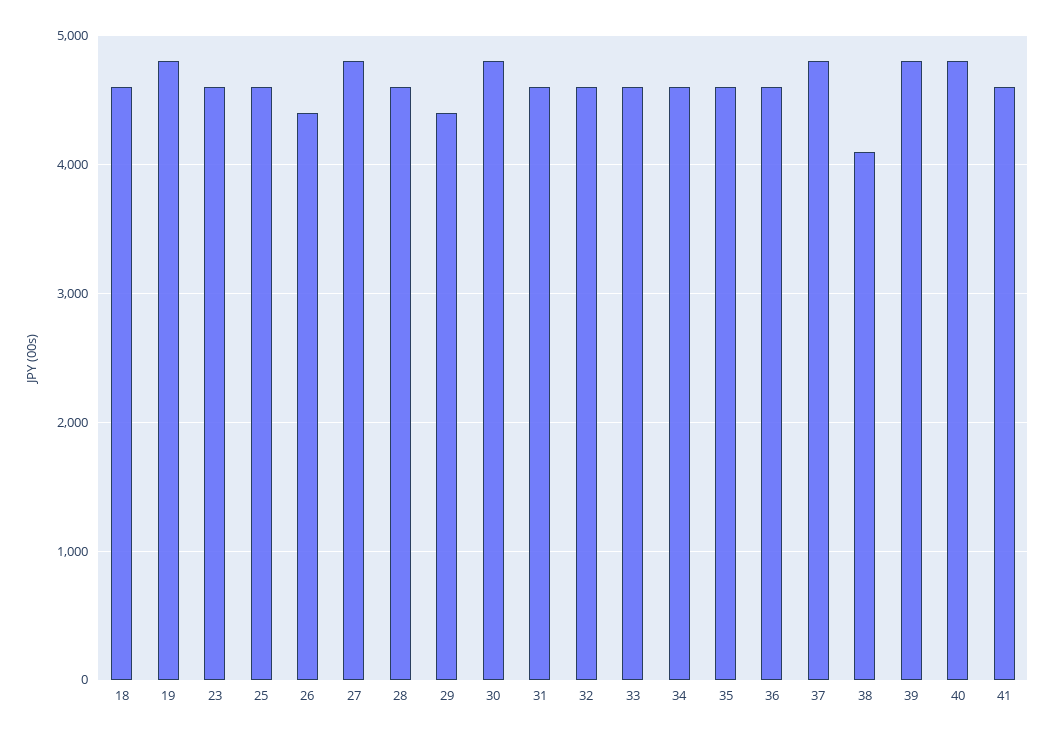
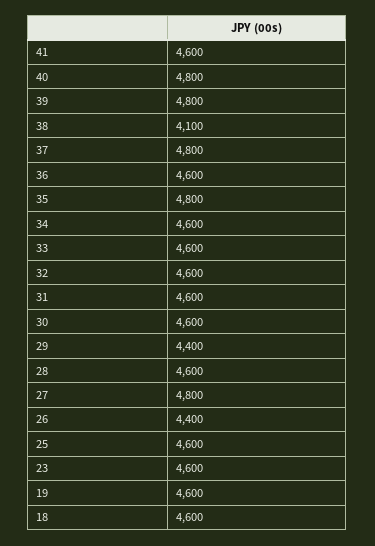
  {
    "18": 4600,
-   "19": 4800,
+   "19": 4600,
    "23": 4600,
    "25": 4600,
    "26": 4400,
    "27": 4800,
    "28": 4600,
    "29": 4400,
-   "30": 4800,
+   "30": 4600,
    "31": 4600,
    "32": 4600,
    "33": 4600,
    "34": 4600,
-   "35": 4600,
+   "35": 4800,
    "36": 4600,
    "37": 4800,
    "38": 4100,
    "39": 4800,
    "40": 4800,
    "41": 4600
  }

